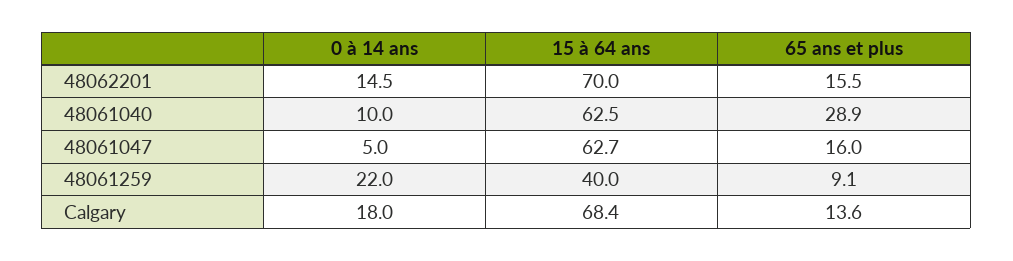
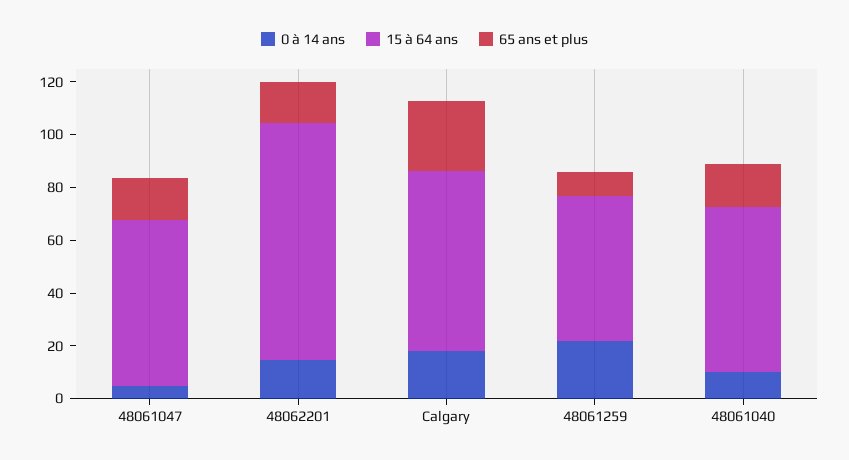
  {
    "0 à 14 ans": {
      "48062201": 14.5,
      "48061040": 10,
      "48061047": 5,
      "48061259": 22,
      "Calgary": 18
    },
    "15 à 64 ans": {
-     "48062201": 70,
+     "48062201": 90,
      "48061040": 62.5,
      "48061047": 62.7,
-     "48061259": 40,
+     "48061259": 55,
      "Calgary": 68.4
    },
    "65 ans et plus": {
      "48062201": 15.5,
-     "48061040": 28.9,
+     "48061040": 15,
      "48061047": 16,
      "48061259": 9.1,
-     "Calgary": 13.6
+     "Calgary": 25
    }
  }

